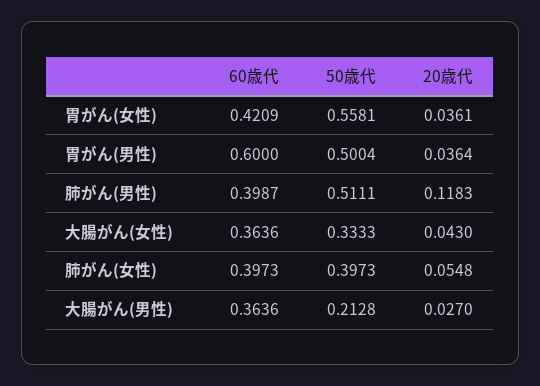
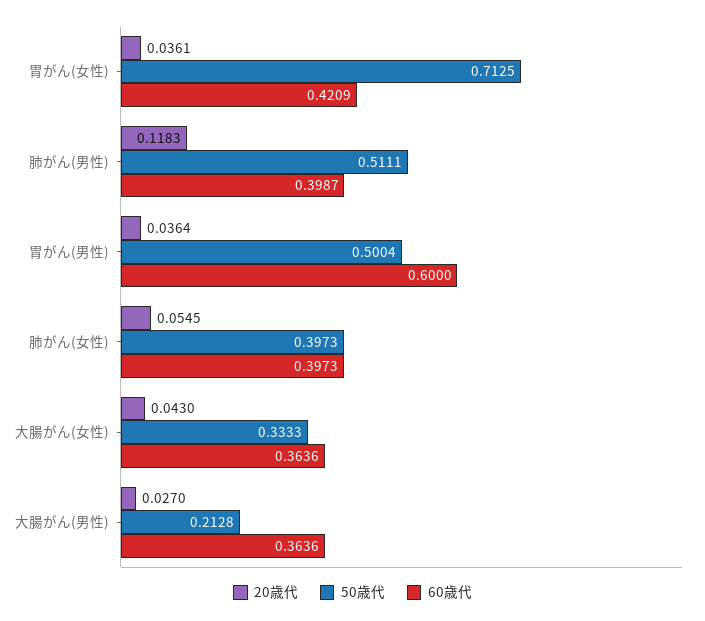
  {
    "60歳代": {
      "胃がん(女性)": 0.4209,
      "胃がん(男性)": 0.6,
      "肺がん(男性)": 0.3987,
      "大腸がん(女性)": 0.3636,
      "肺がん(女性)": 0.3973,
      "大腸がん(男性)": 0.3636
    },
    "50歳代": {
-     "胃がん(女性)": 0.5581,
+     "胃がん(女性)": 0.7125,
      "胃がん(男性)": 0.5004,
      "肺がん(男性)": 0.5111,
      "大腸がん(女性)": 0.3333,
      "肺がん(女性)": 0.3973,
      "大腸がん(男性)": 0.2128
    },
    "20歳代": {
      "胃がん(女性)": 0.0361,
      "胃がん(男性)": 0.0364,
      "肺がん(男性)": 0.1183,
      "大腸がん(女性)": 0.043,
-     "肺がん(女性)": 0.0548,
+     "肺がん(女性)": 0.0545,
      "大腸がん(男性)": 0.027
    }
  }

